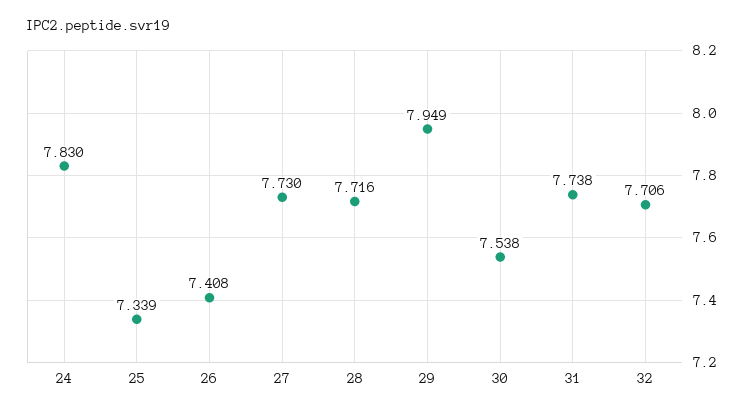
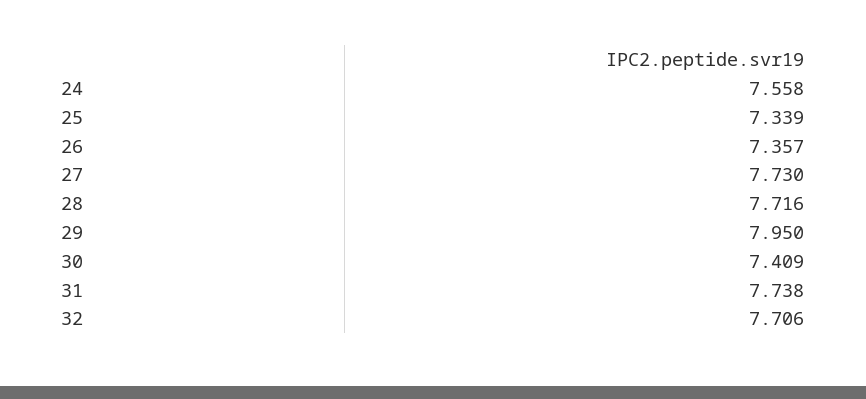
  {
-   "24": 7.83,
+   "24": 7.558,
    "25": 7.339,
-   "26": 7.408,
+   "26": 7.357,
    "27": 7.73,
    "28": 7.716,
-   "29": 7.949,
+   "29": 7.95,
-   "30": 7.538,
+   "30": 7.409,
    "31": 7.738,
    "32": 7.706
  }

